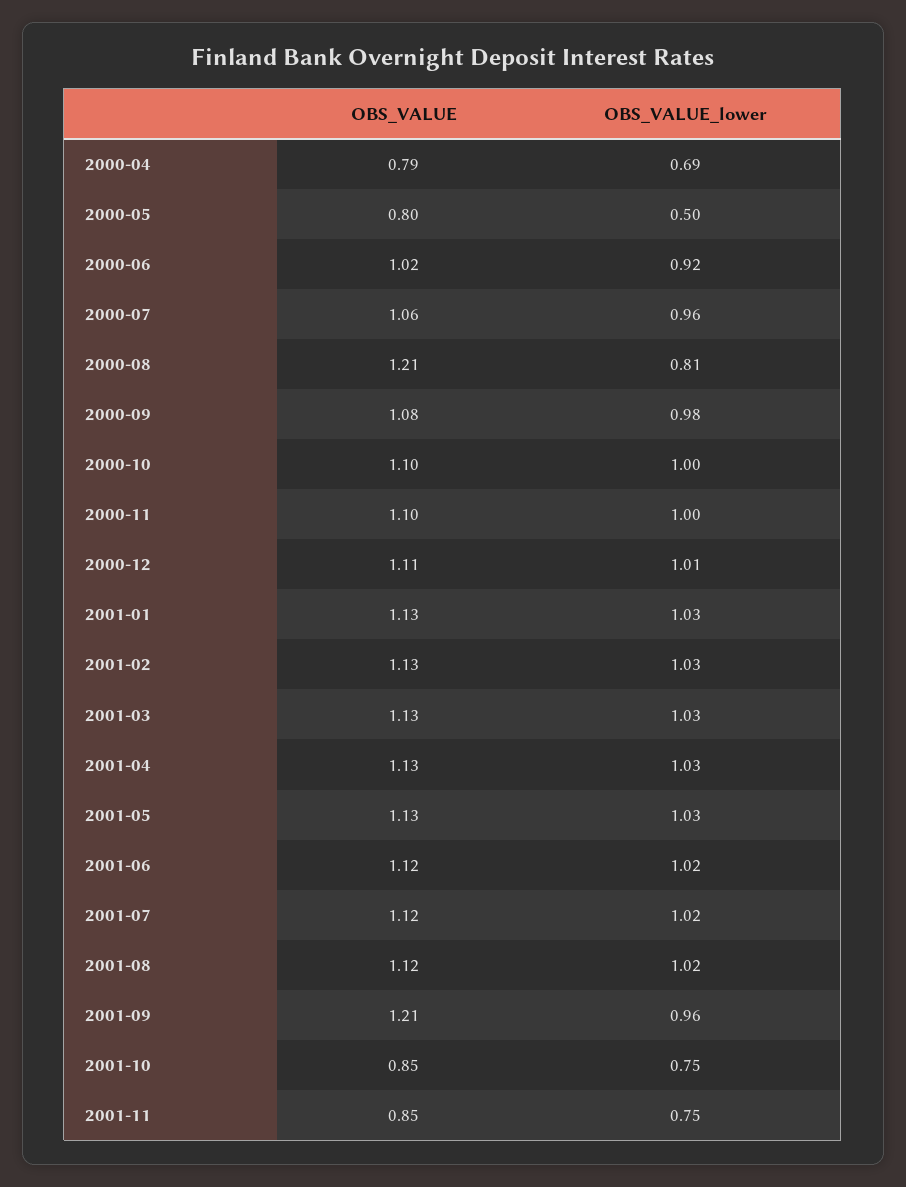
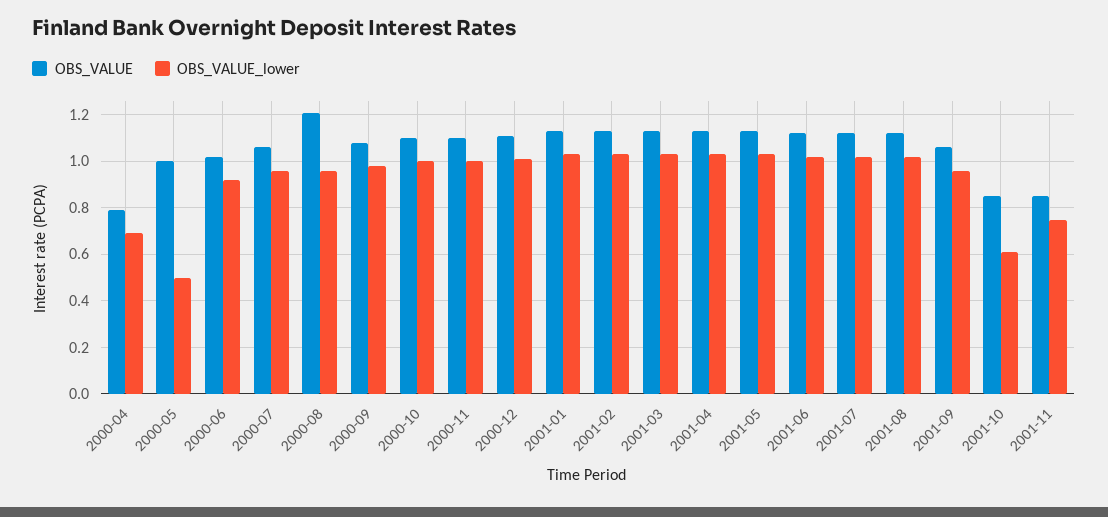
  {
    "OBS_VALUE": {
      "2000-04": 0.79,
-     "2000-05": 0.8,
+     "2000-05": 1,
      "2000-06": 1.02,
      "2000-07": 1.06,
      "2000-08": 1.21,
      "2000-09": 1.08,
      "2000-10": 1.1,
      "2000-11": 1.1,
      "2000-12": 1.11,
      "2001-01": 1.13,
      "2001-02": 1.13,
      "2001-03": 1.13,
      "2001-04": 1.13,
      "2001-05": 1.13,
      "2001-06": 1.12,
      "2001-07": 1.12,
      "2001-08": 1.12,
-     "2001-09": 1.21,
+     "2001-09": 1.05,
      "2001-10": 0.85,
      "2001-11": 0.85
    },
    "OBS_VALUE_lower": {
      "2000-04": 0.69,
      "2000-05": 0.5,
      "2000-06": 0.92,
      "2000-07": 0.96,
-     "2000-08": 0.81,
+     "2000-08": 0.95,
      "2000-09": 0.98,
      "2000-10": 1,
      "2000-11": 1,
      "2000-12": 1.01,
      "2001-01": 1.03,
      "2001-02": 1.03,
      "2001-03": 1.03,
      "2001-04": 1.03,
      "2001-05": 1.03,
      "2001-06": 1.02,
      "2001-07": 1.02,
      "2001-08": 1.02,
      "2001-09": 0.96,
-     "2001-10": 0.75,
+     "2001-10": 0.6,
      "2001-11": 0.75
    }
  }

